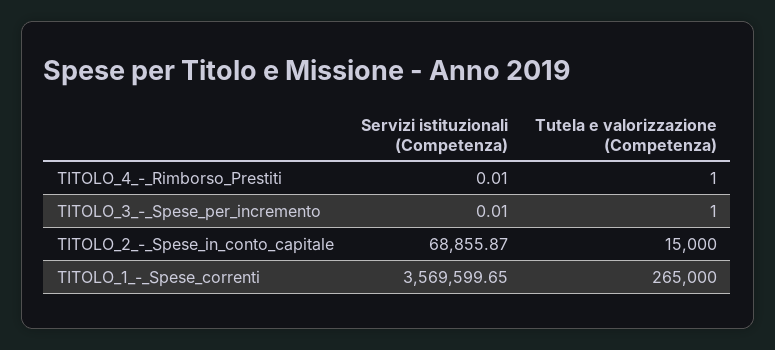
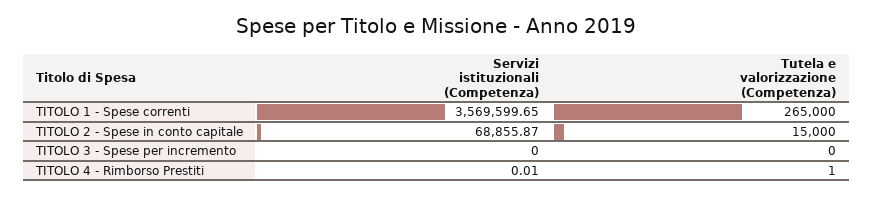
  {
    "Servizi istituzionali (Competenza)": {
      "TITOLO_4_-_Rimborso_Prestiti": 0.01,
-     "TITOLO_3_-_Spese_per_incremento": 0.01,
+     "TITOLO_3_-_Spese_per_incremento": 0,
      "TITOLO_2_-_Spese_in_conto_capitale": 68855.87,
      "TITOLO_1_-_Spese_correnti": 3569599.65
    },
    "Tutela e valorizzazione (Competenza)": {
      "TITOLO_4_-_Rimborso_Prestiti": 1,
-     "TITOLO_3_-_Spese_per_incremento": 1,
+     "TITOLO_3_-_Spese_per_incremento": 0,
      "TITOLO_2_-_Spese_in_conto_capitale": 15000,
      "TITOLO_1_-_Spese_correnti": 265000
    }
  }

